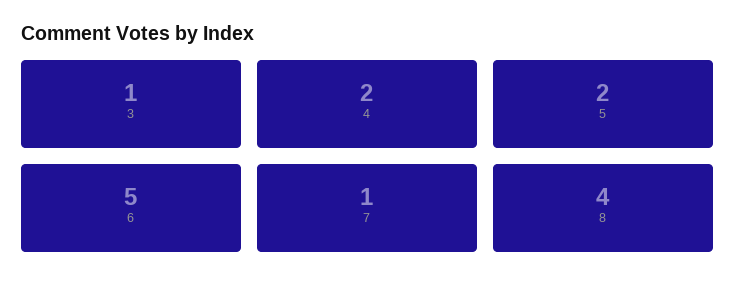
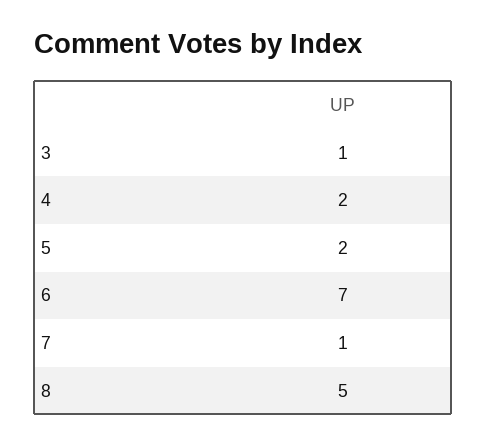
  {
    "3": 1,
    "4": 2,
    "5": 2,
-   "6": 5,
+   "6": 7,
    "7": 1,
-   "8": 4
+   "8": 5
  }

